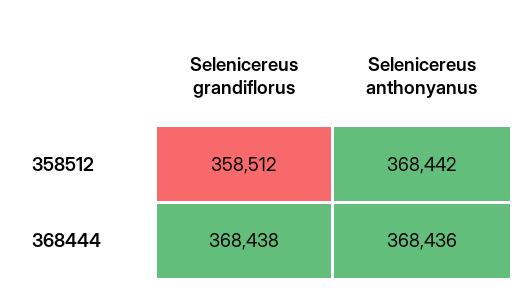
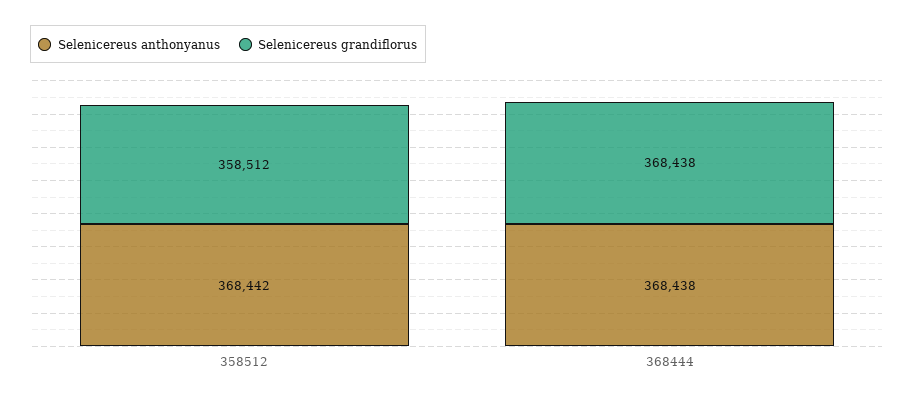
  {
    "Selenicereus grandiflorus": {
      "358512": 358512,
      "368444": 368438
    },
    "Selenicereus anthonyanus": {
      "358512": 368442,
-     "368444": 368436
+     "368444": 368438
    }
  }

